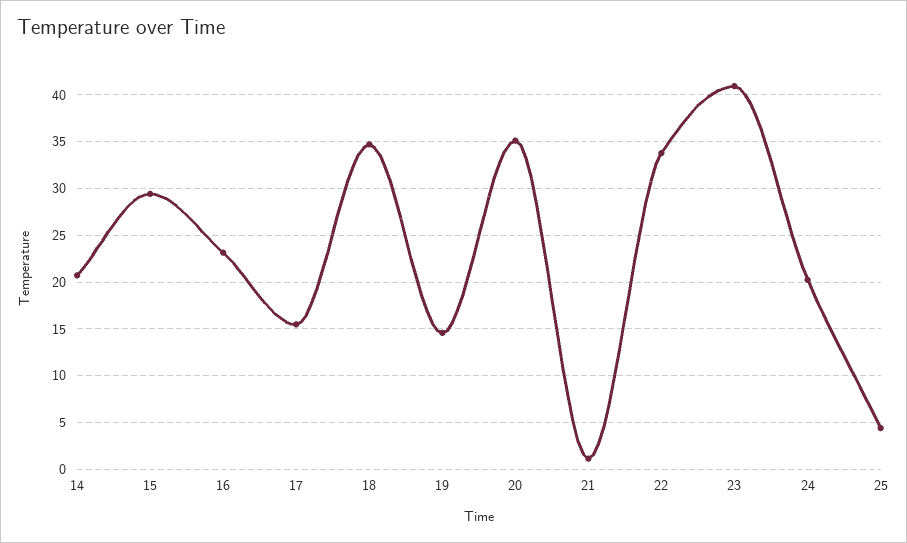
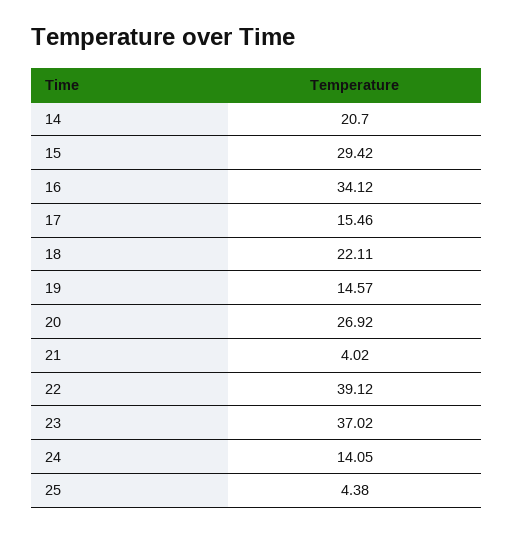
  {
    "14": 20.7,
    "15": 29.42,
-   "16": 23,
+   "16": 34.12,
    "17": 15.46,
-   "18": 35,
+   "18": 22.11,
    "19": 14.57,
-   "20": 35,
+   "20": 26.92,
-   "21": 1,
+   "21": 4.02,
-   "22": 34,
+   "22": 39.12,
-   "23": 41,
+   "23": 37.02,
-   "24": 20,
+   "24": 14.05,
    "25": 4.38
  }

